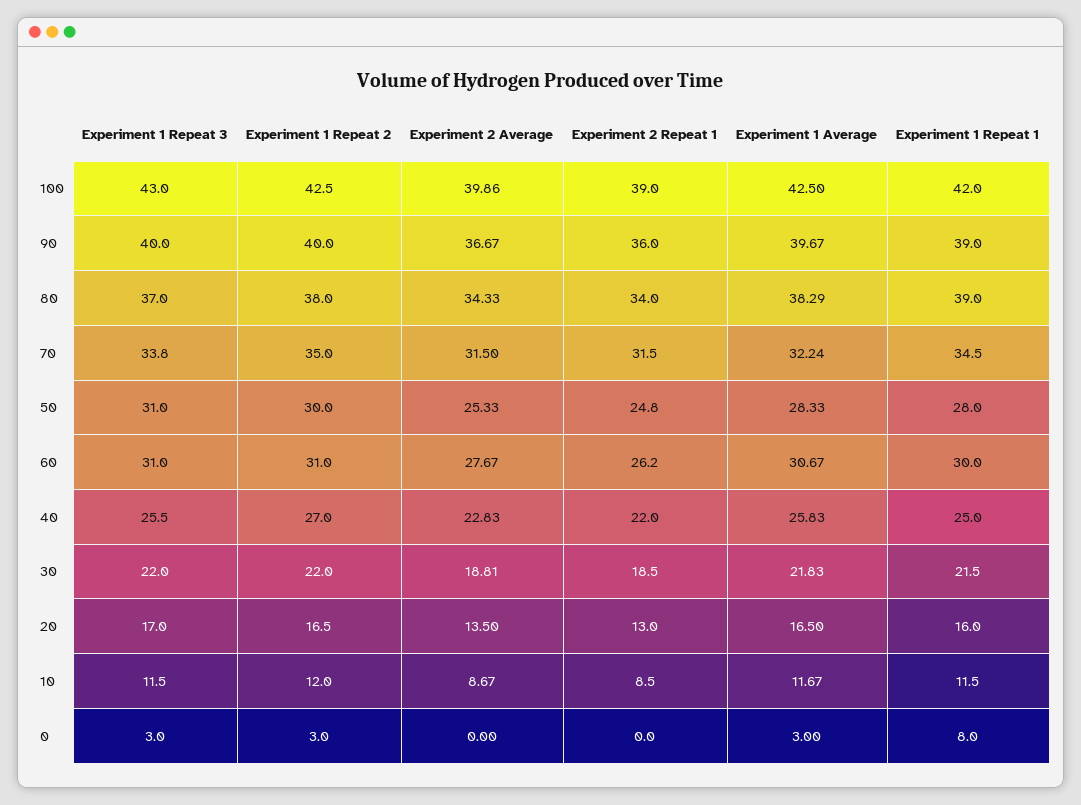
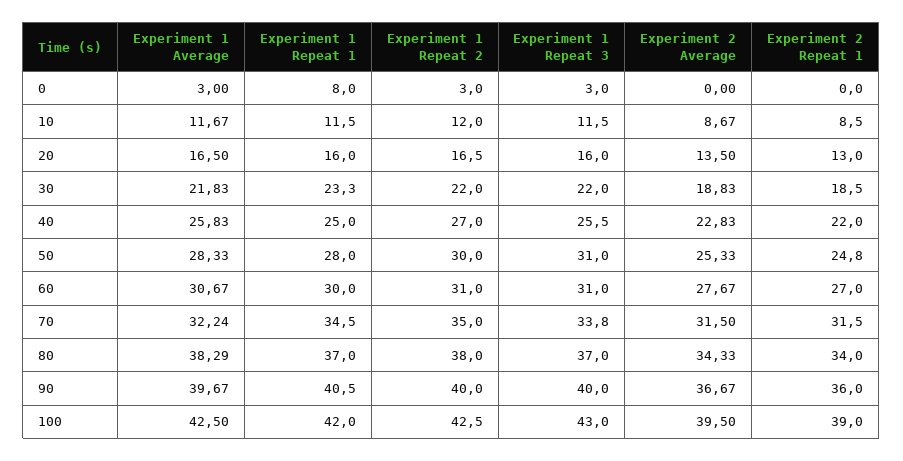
  {
    "Experiment 1 Repeat 3": {
      "100": 43,
      "90": 40,
      "80": 37,
      "70": 33.8,
      "50": 31,
      "60": 31,
      "40": 25.5,
      "30": 22,
-     "20": 17,
+     "20": 16,
      "10": 11.5,
      "0": 3
    },
    "Experiment 1 Repeat 2": {
      "100": 42.5,
      "90": 40,
      "80": 38,
      "70": 35,
      "50": 30,
      "60": 31,
      "40": 27,
      "30": 22,
      "20": 16.5,
      "10": 12,
      "0": 3
    },
    "Experiment 2 Average": {
-     "100": 39.86,
+     "100": 39.5,
      "90": 36.67,
      "80": 34.33,
      "70": 31.5,
      "50": 25.33,
      "60": 27.67,
      "40": 22.83,
-     "30": 18.81,
+     "30": 18.83,
      "20": 13.5,
      "10": 8.67,
      "0": 0
    },
    "Experiment 2 Repeat 1": {
      "100": 39,
      "90": 36,
      "80": 34,
      "70": 31.5,
      "50": 24.8,
-     "60": 26.2,
+     "60": 27,
      "40": 22,
      "30": 18.5,
      "20": 13,
      "10": 8.5,
      "0": 0
    },
    "Experiment 1 Average": {
      "100": 42.5,
      "90": 39.67,
      "80": 38.29,
      "70": 32.24,
      "50": 28.33,
      "60": 30.67,
      "40": 25.83,
      "30": 21.83,
      "20": 16.5,
      "10": 11.67,
      "0": 3
    },
    "Experiment 1 Repeat 1": {
      "100": 42,
-     "90": 39,
+     "90": 40.5,
-     "80": 39,
+     "80": 37,
      "70": 34.5,
      "50": 28,
      "60": 30,
      "40": 25,
-     "30": 21.5,
+     "30": 23.3,
      "20": 16,
      "10": 11.5,
      "0": 8
    }
  }

